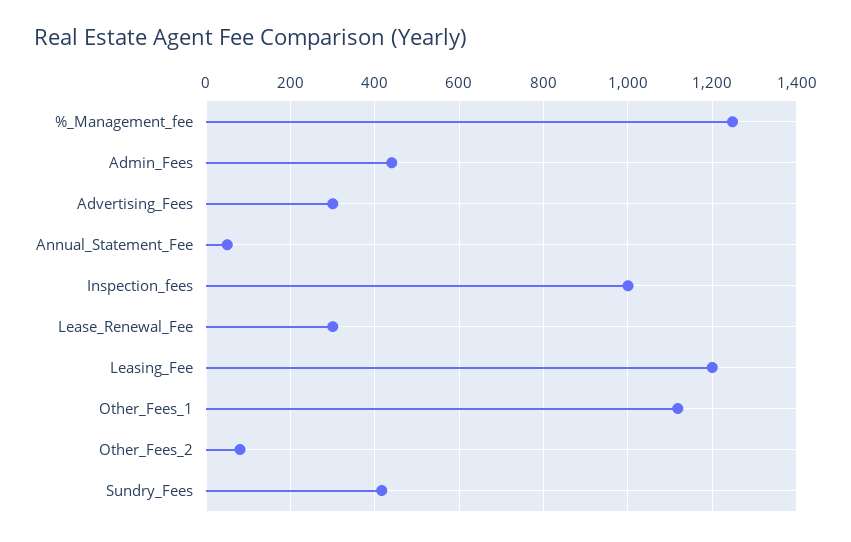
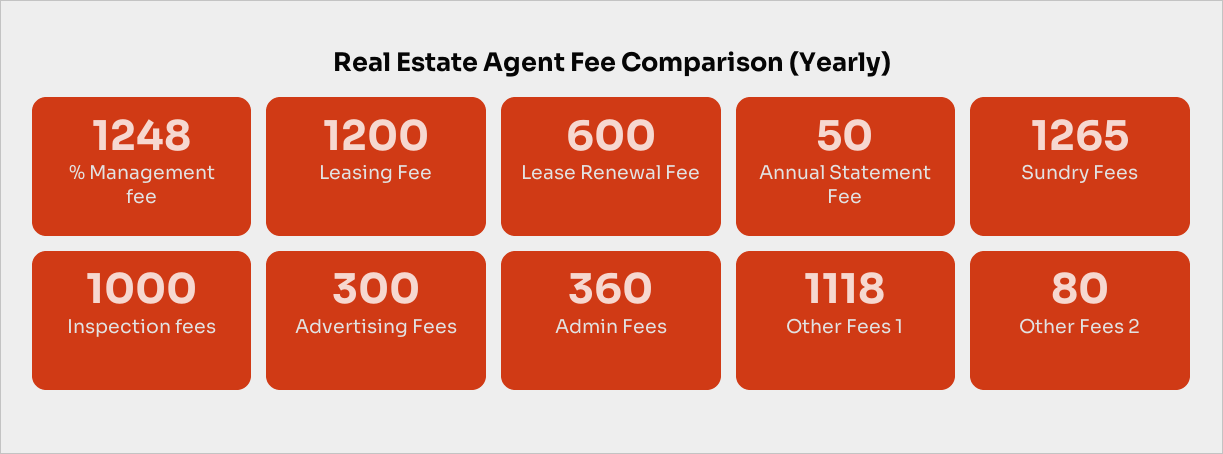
  {
    "%_Management_fee": 1248,
-   "Admin_Fees": 440,
+   "Admin_Fees": 360,
    "Advertising_Fees": 300,
    "Annual_Statement_Fee": 50,
    "Inspection_fees": 1000,
-   "Lease_Renewal_Fee": 300,
+   "Lease_Renewal_Fee": 600,
    "Leasing_Fee": 1200,
    "Other_Fees_1": 1118,
    "Other_Fees_2": 80,
-   "Sundry_Fees": 420
+   "Sundry_Fees": 1265
  }

